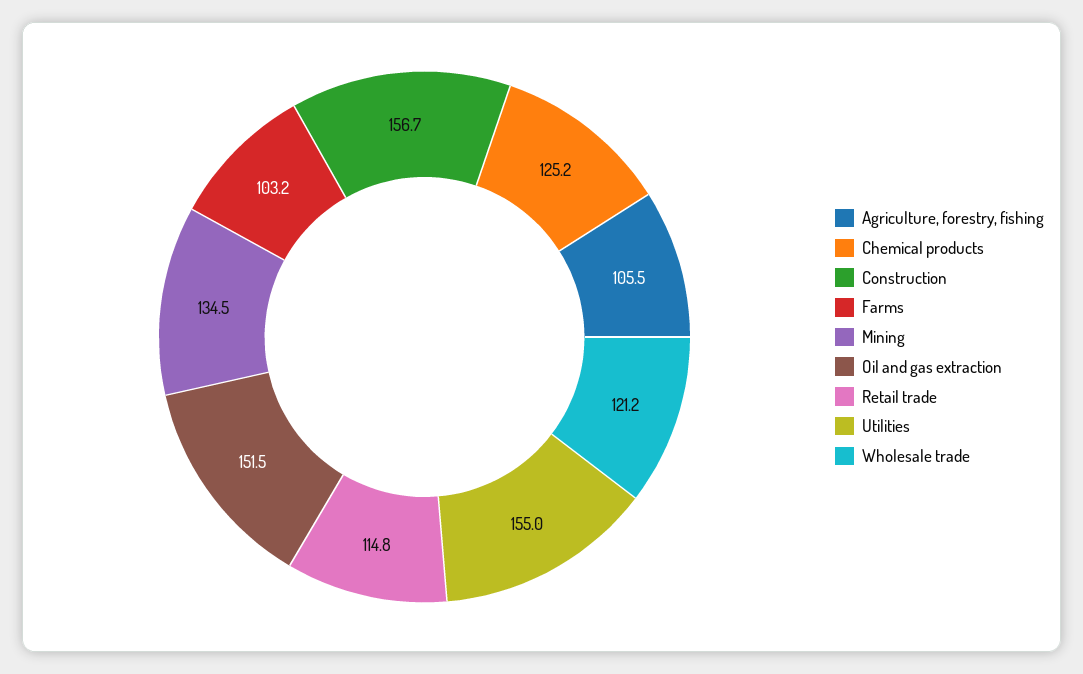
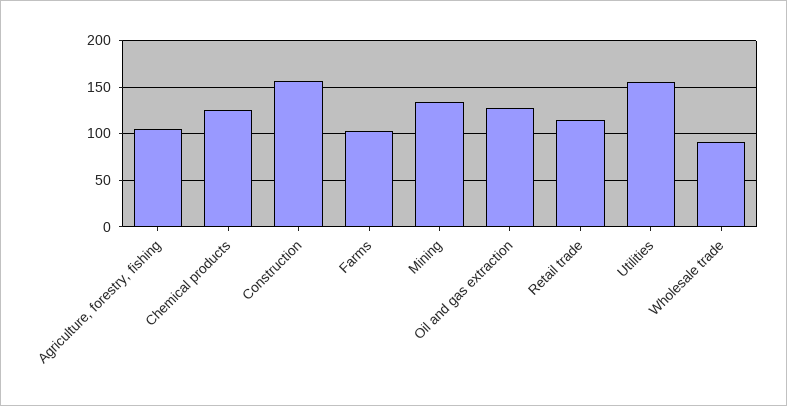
  {
    "Agriculture, forestry, fishing": 105.5,
    "Chemical products": 125.2,
    "Construction": 156.7,
    "Farms": 103.2,
    "Mining": 134.5,
-   "Oil and gas extraction": 151.5,
+   "Oil and gas extraction": 130,
    "Retail trade": 114.8,
    "Utilities": 155,
-   "Wholesale trade": 121.2
+   "Wholesale trade": 90
  }

